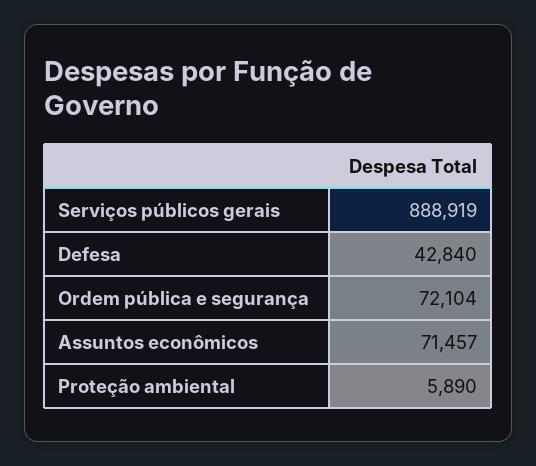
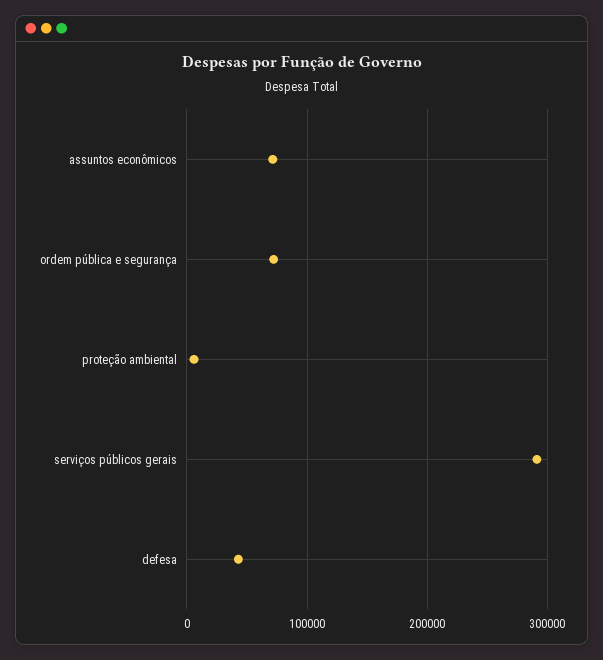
  {
-   "Serviços públicos gerais": 888919,
+   "Serviços públicos gerais": 290000,
    "Defesa": 42840,
    "Ordem pública e segurança": 72104,
    "Assuntos econômicos": 71457,
    "Proteção ambiental": 5890
  }

